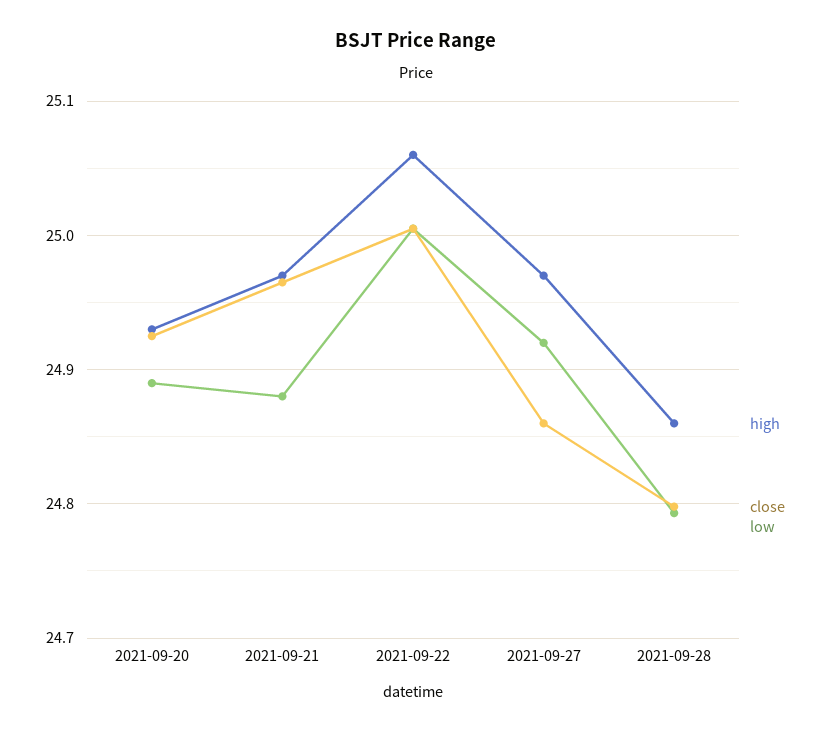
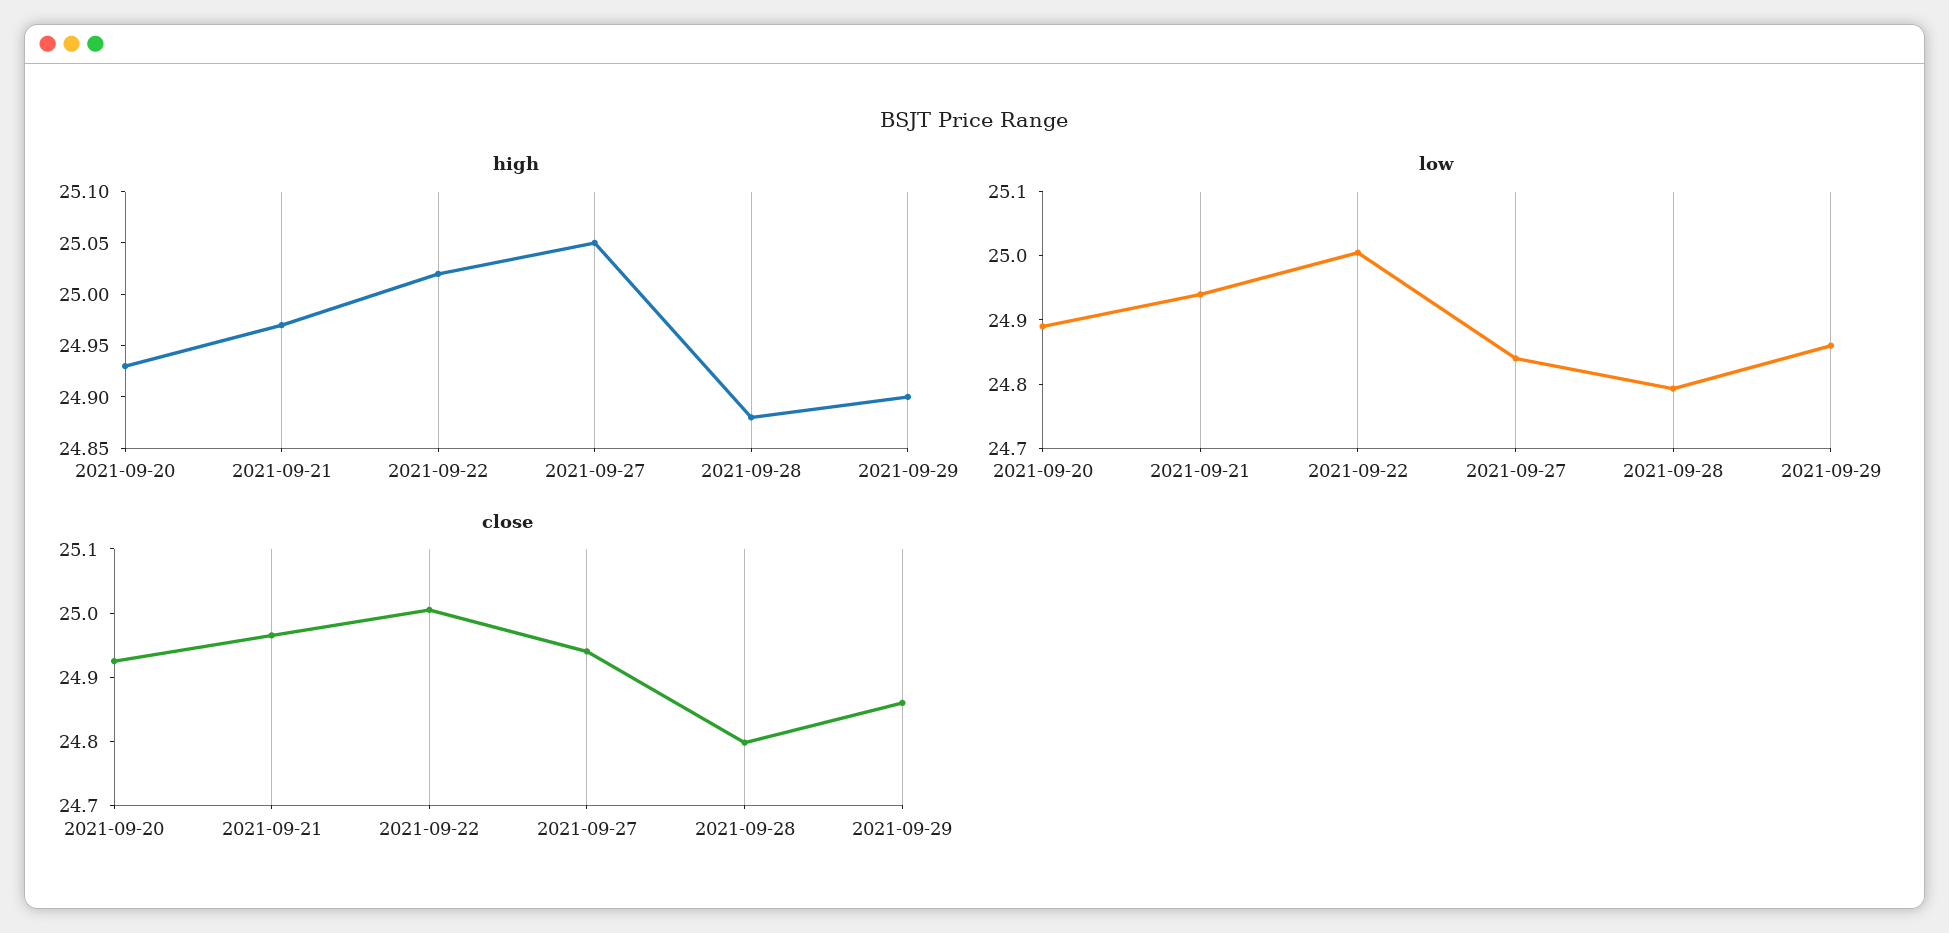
  {
    "high": {
      "2021-09-20": 24.93,
      "2021-09-21": 24.97,
-     "2021-09-22": 25.06,
+     "2021-09-22": 25.02,
-     "2021-09-27": 24.97,
+     "2021-09-27": 25.05,
-     "2021-09-28": 24.86
+     "2021-09-28": 24.88,
+     "2021-09-29": 24.9
    },
    "close": {
      "2021-09-20": 24.93,
      "2021-09-21": 24.97,
      "2021-09-22": 25.01,
-     "2021-09-27": 24.86,
+     "2021-09-27": 24.94,
-     "2021-09-28": 24.8
+     "2021-09-28": 24.8,
+     "2021-09-29": 24.86
    },
    "low": {
      "2021-09-20": 24.89,
-     "2021-09-21": 24.88,
+     "2021-09-21": 24.94,
      "2021-09-22": 25.01,
-     "2021-09-27": 24.92,
+     "2021-09-27": 24.84,
-     "2021-09-28": 24.79
+     "2021-09-28": 24.79,
+     "2021-09-29": 24.86
    }
  }

